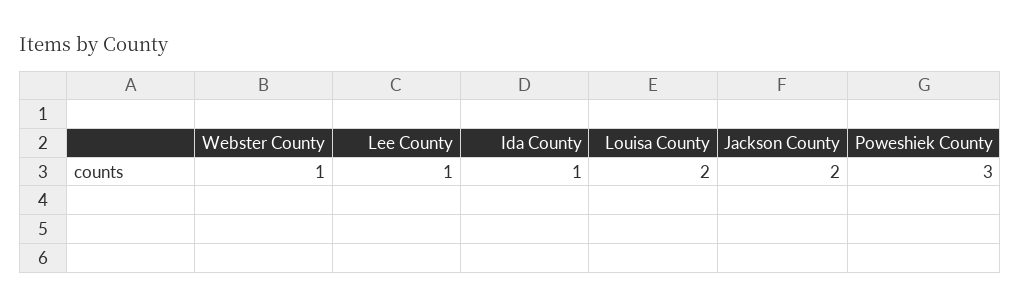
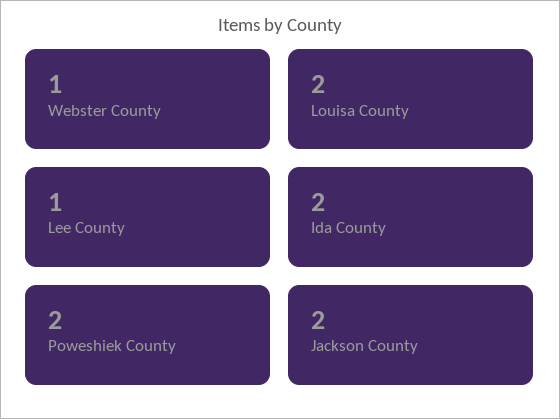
  {
    "Webster County": 1,
    "Lee County": 1,
-   "Ida County": 1,
+   "Ida County": 2,
    "Louisa County": 2,
    "Jackson County": 2,
-   "Poweshiek County": 3
+   "Poweshiek County": 2
  }

